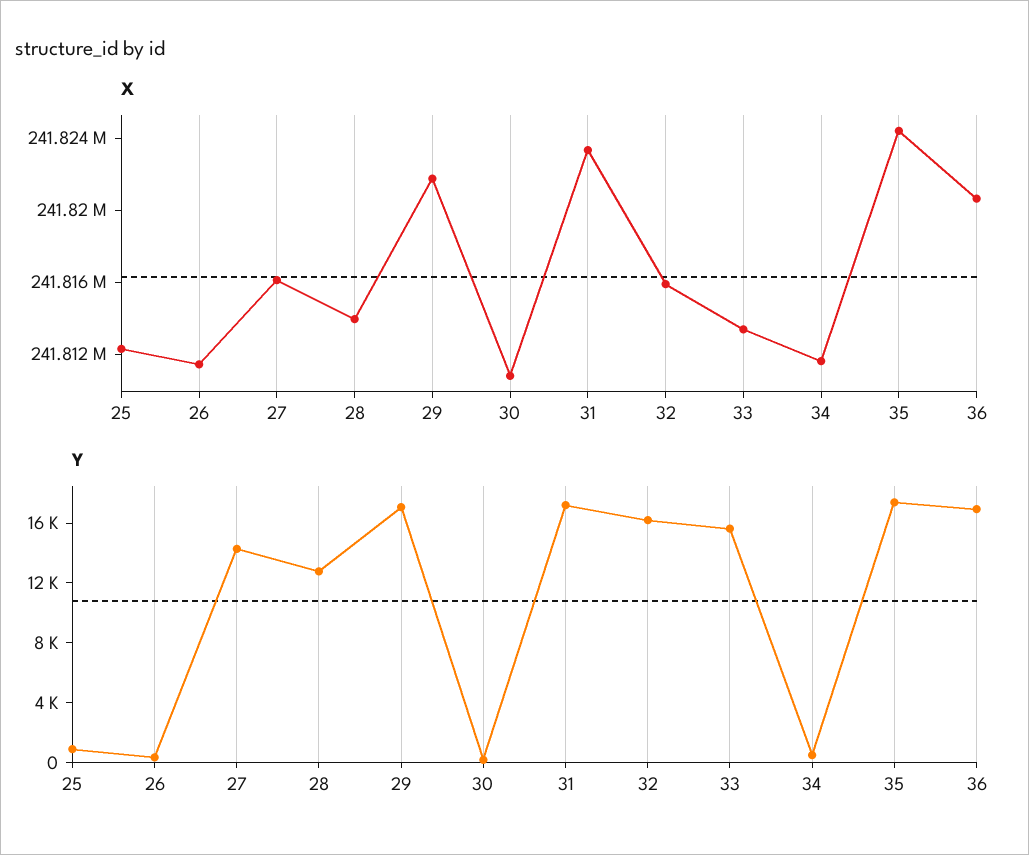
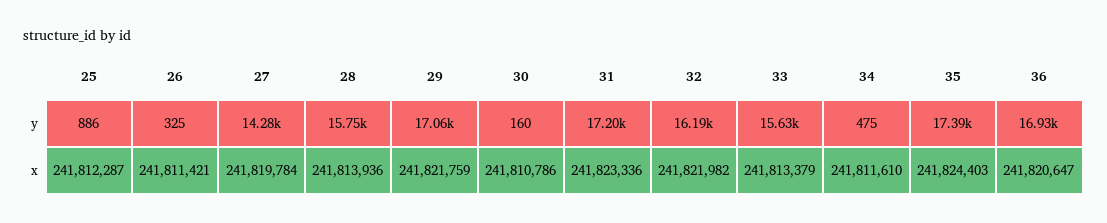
  {
    "X": {
      "25": 241812287,
      "26": 241811421,
-     "27": 241816000,
+     "27": 241819784,
      "28": 241813936,
      "29": 241821759,
      "30": 241810786,
      "31": 241823336,
-     "32": 241816000,
+     "32": 241821982,
      "33": 241813379,
      "34": 241811610,
      "35": 241824403,
      "36": 241820647
    },
    "Y": {
      "25": 886,
      "26": 325,
      "27": 14280,
-     "28": 13000,
+     "28": 15750,
      "29": 17060,
      "30": 160,
      "31": 17200,
      "32": 16190,
      "33": 15630,
      "34": 475,
      "35": 17390,
      "36": 16930
    }
  }

